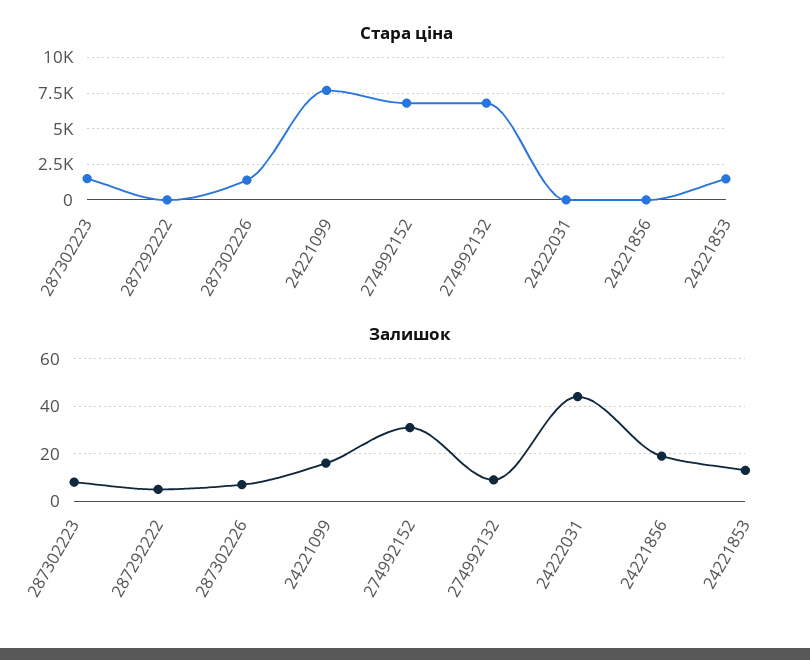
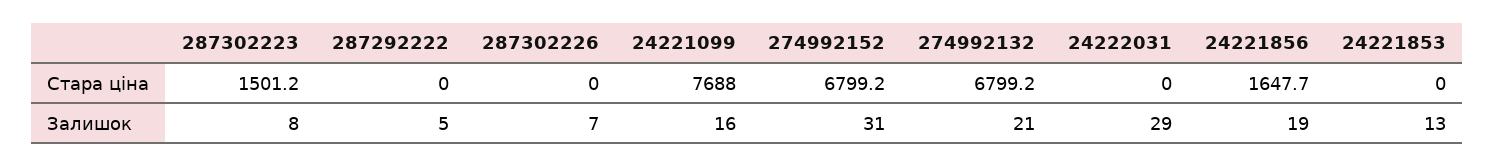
  {
    "Стара ціна": {
      "287302223": 1501.2,
      "287292222": 0,
-     "287302226": 1500,
+     "287302226": 0,
      "24221099": 7688,
      "274992152": 6799.2,
      "274992132": 6799.2,
      "24222031": 0,
-     "24221856": 0,
+     "24221856": 1647.7,
-     "24221853": 1500
+     "24221853": 0
    },
    "Залишок": {
      "287302223": 8,
      "287292222": 5,
      "287302226": 7,
      "24221099": 16,
      "274992152": 31,
-     "274992132": 10,
+     "274992132": 21,
-     "24222031": 45,
+     "24222031": 29,
      "24221856": 19,
      "24221853": 13
    }
  }

